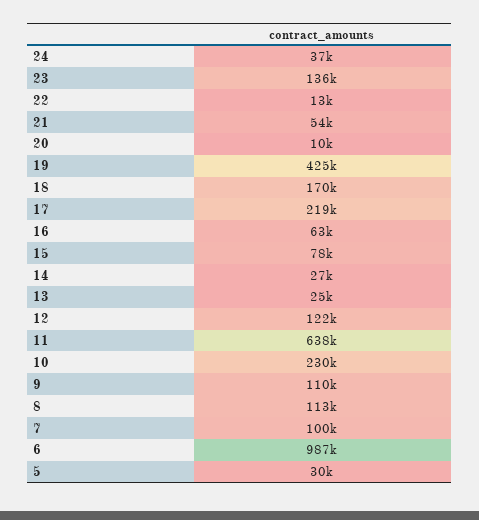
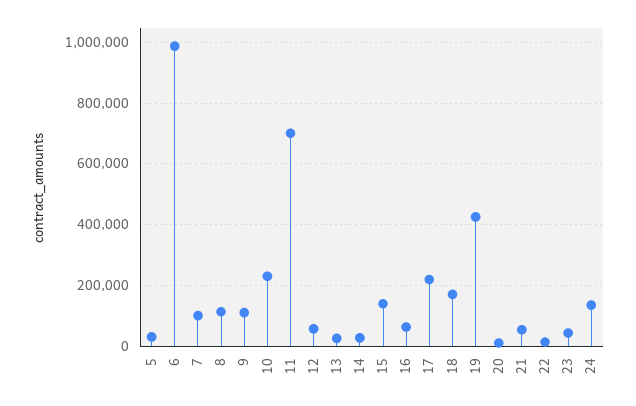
  {
-   "24": 37000,
+   "24": 140000,
-   "23": 136000,
+   "23": 40000,
    "22": 13000,
    "21": 54000,
    "20": 10000,
    "19": 425000,
    "18": 170000,
    "17": 219000,
    "16": 63000,
-   "15": 78000,
+   "15": 140000,
    "14": 27000,
    "13": 25000,
-   "12": 122000,
+   "12": 60000,
-   "11": 638000,
+   "11": 700000,
    "10": 230000,
    "9": 110000,
    "8": 113000,
    "7": 100000,
    "6": 987000,
    "5": 30000
  }

